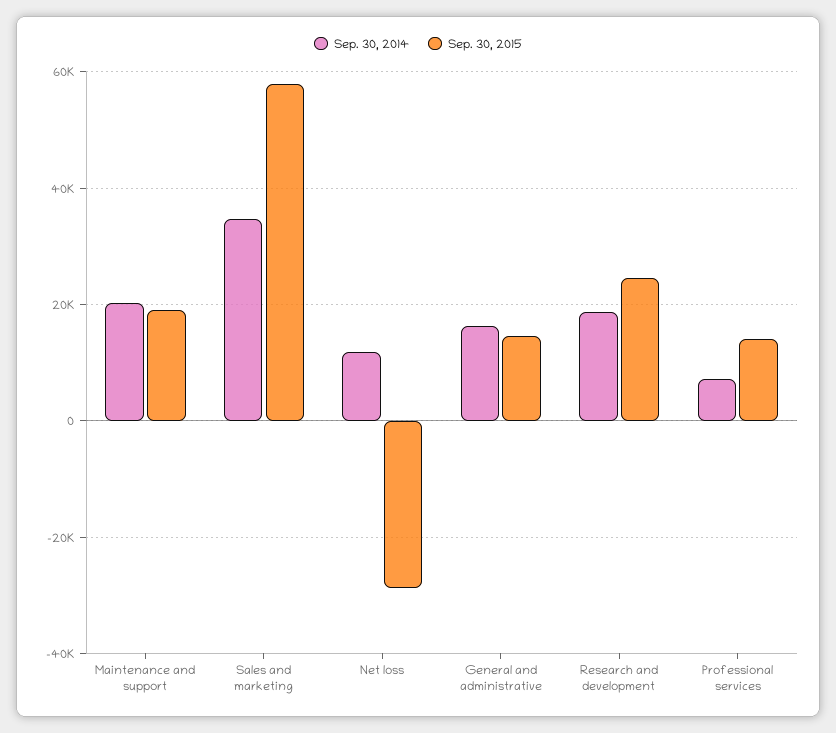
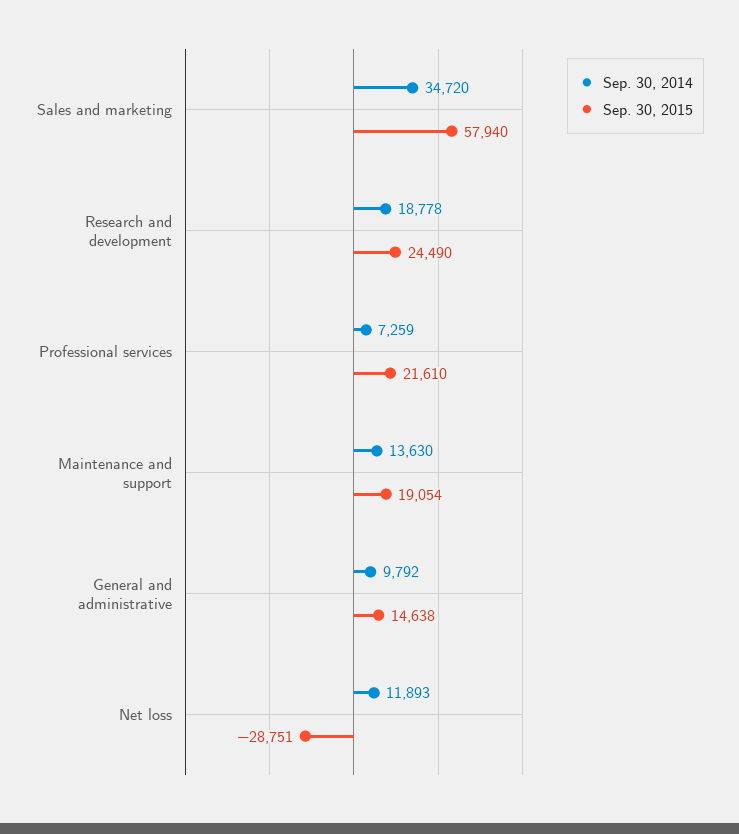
  {
    "Sep. 30, 2014": {
-     "Maintenance and support": 20000,
+     "Maintenance and support": 13630,
      "Sales and marketing": 34720,
      "Net loss": 11893,
-     "General and administrative": 16000,
+     "General and administrative": 9792,
      "Research and development": 18778,
      "Professional services": 7259
    },
    "Sep. 30, 2015": {
      "Maintenance and support": 19054,
      "Sales and marketing": 57940,
      "Net loss": -28751,
      "General and administrative": 14638,
      "Research and development": 24490,
-     "Professional services": 14000
+     "Professional services": 21610
    }
  }

